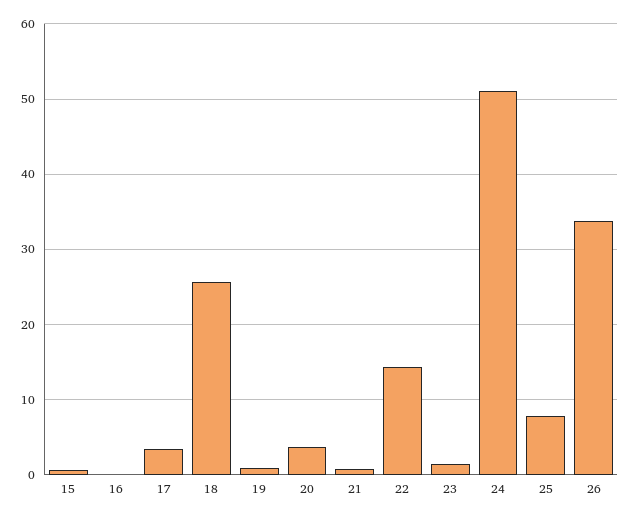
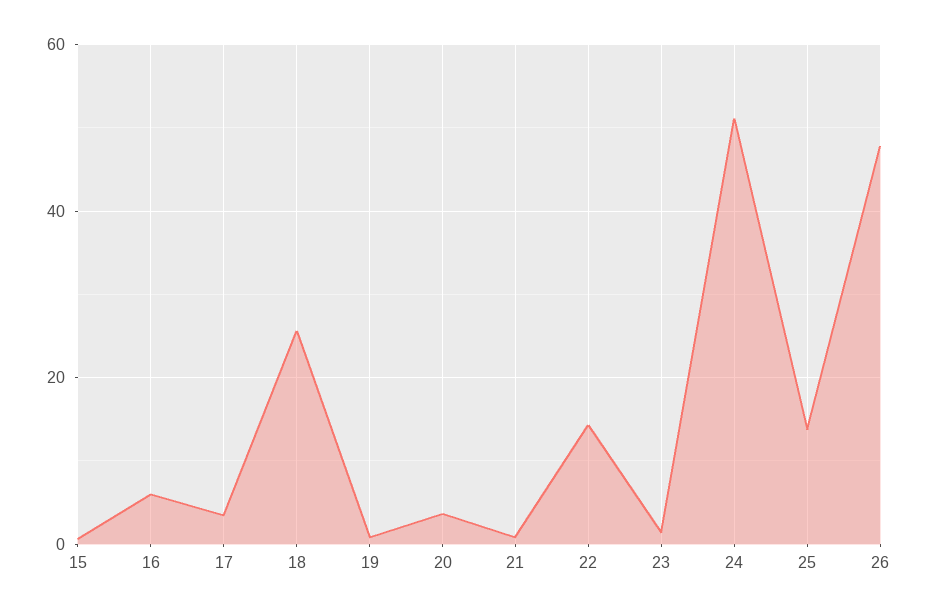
  {
    "15": 1,
-   "16": 0,
+   "16": 6,
    "17": 3,
    "18": 26,
    "19": 1,
    "20": 4,
    "21": 1,
    "22": 14,
    "23": 1,
    "24": 51,
-   "25": 8,
+   "25": 14,
-   "26": 34
+   "26": 48
  }

